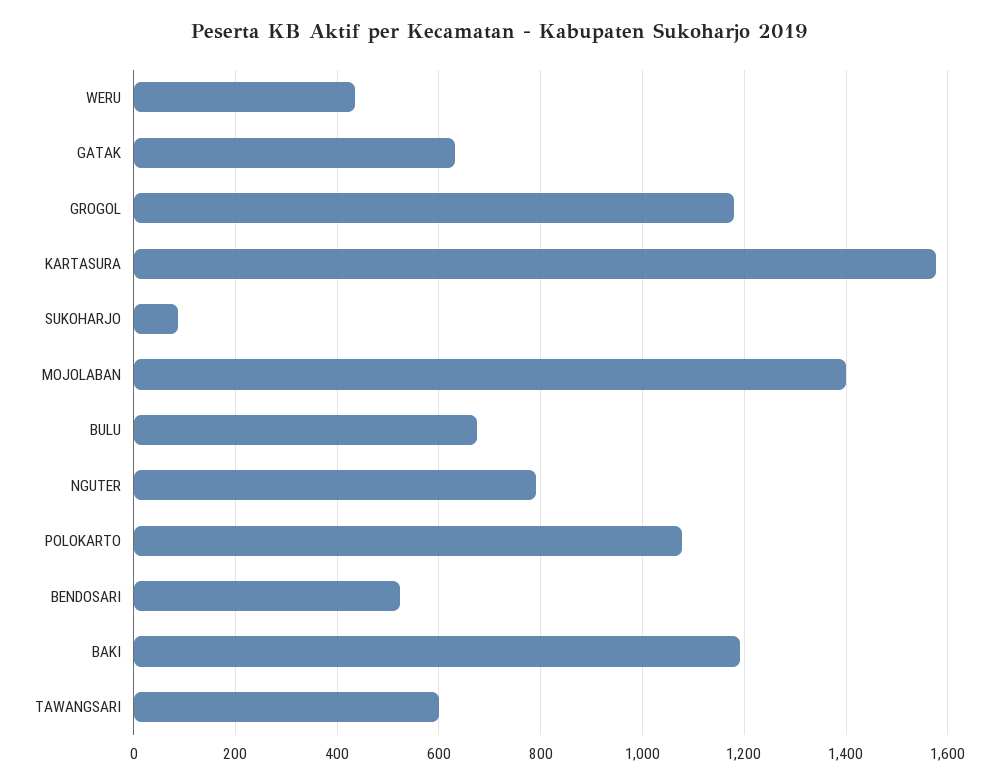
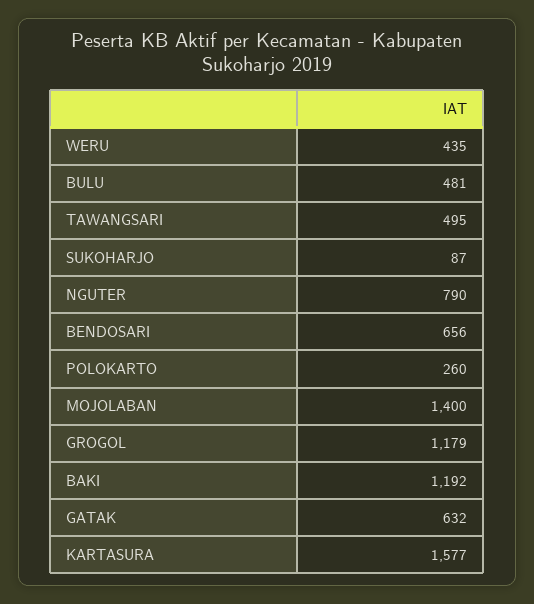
  {
    "WERU": 435,
    "GATAK": 632,
    "GROGOL": 1179,
    "KARTASURA": 1577,
    "SUKOHARJO": 87,
    "MOJOLABAN": 1400,
-   "BULU": 680,
+   "BULU": 481,
    "NGUTER": 790,
-   "POLOKARTO": 1080,
+   "POLOKARTO": 260,
-   "BENDOSARI": 520,
+   "BENDOSARI": 656,
    "BAKI": 1192,
-   "TAWANGSARI": 600
+   "TAWANGSARI": 495
  }

